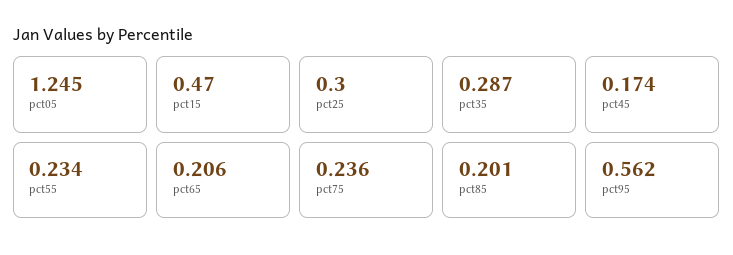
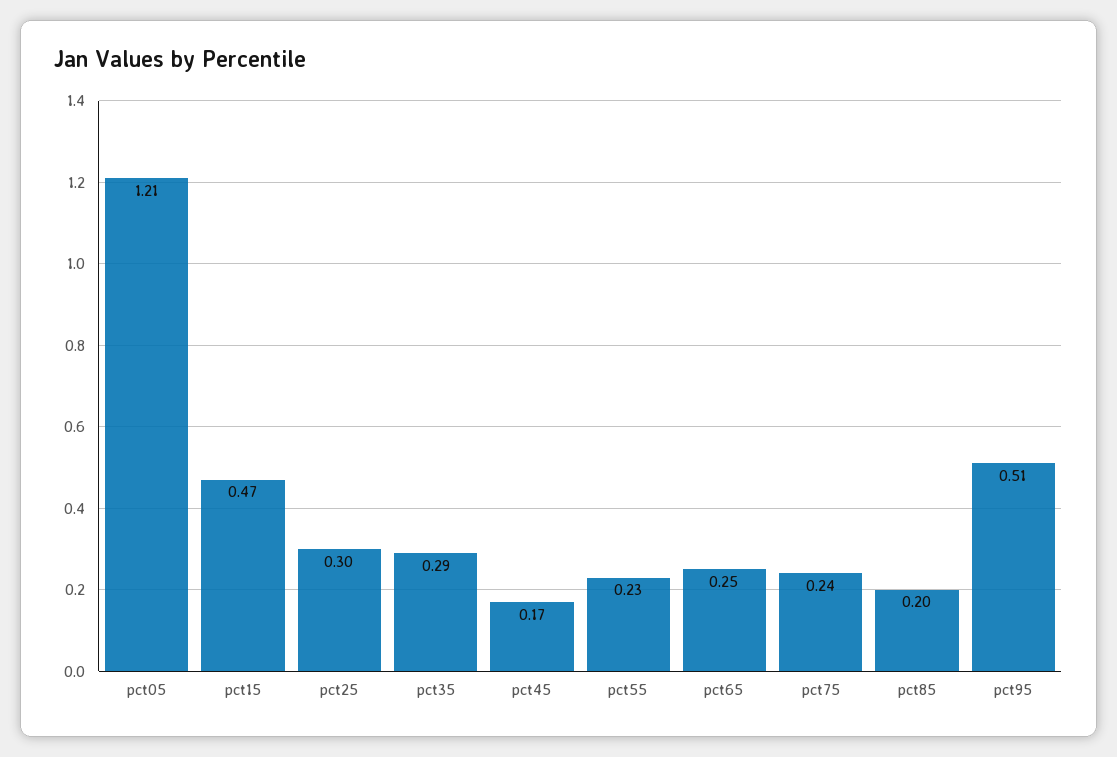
  {
-   "pct05": 1.245,
+   "pct05": 1.21,
    "pct15": 0.47,
    "pct25": 0.3,
    "pct35": 0.287,
    "pct45": 0.174,
    "pct55": 0.234,
-   "pct65": 0.206,
+   "pct65": 0.25,
    "pct75": 0.236,
    "pct85": 0.201,
-   "pct95": 0.562
+   "pct95": 0.51
  }

